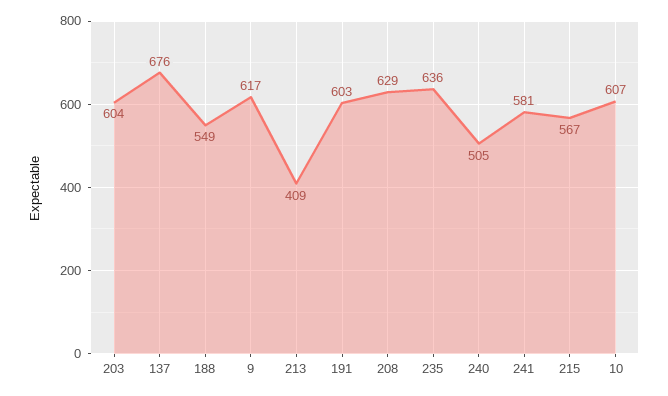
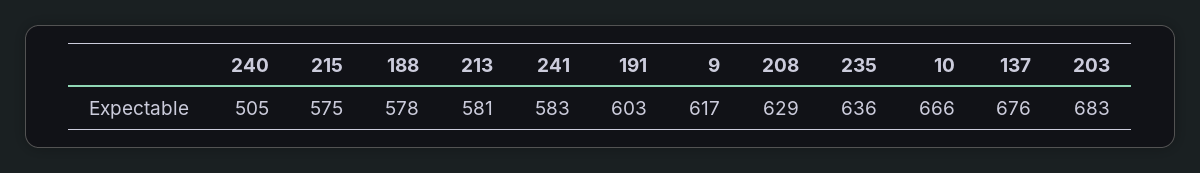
  {
-   "203": 604,
+   "203": 683,
    "137": 676,
-   "188": 549,
+   "188": 578,
    "9": 617,
-   "213": 409,
+   "213": 581,
    "191": 603,
    "208": 629,
    "235": 636,
    "240": 505,
-   "241": 581,
+   "241": 583,
-   "215": 567,
+   "215": 575,
-   "10": 607
+   "10": 666
  }

